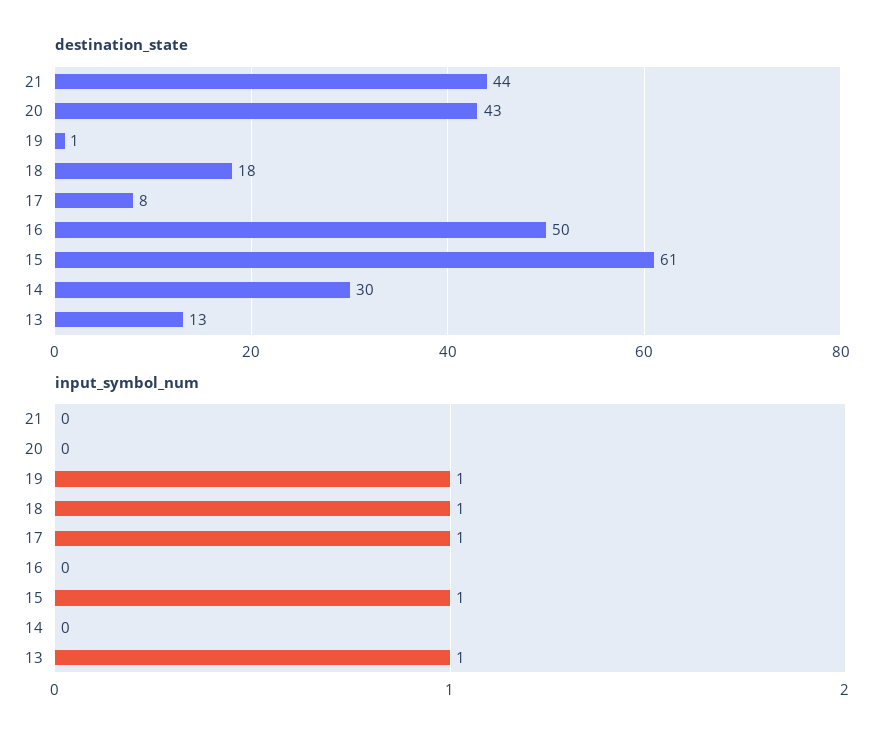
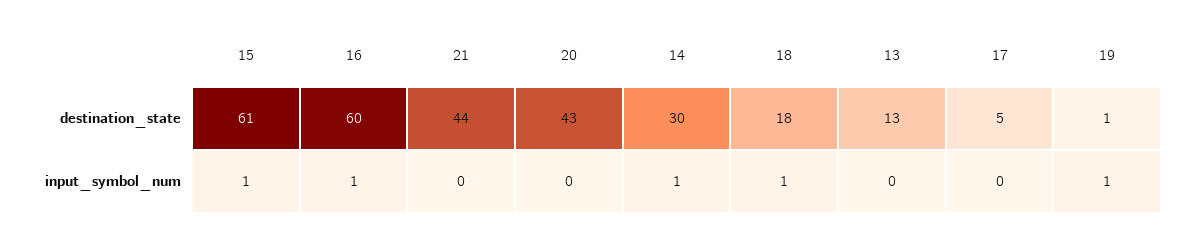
  {
    "destination_state": {
      "21": 44,
      "20": 43,
      "19": 1,
      "18": 18,
-     "17": 8,
+     "17": 5,
-     "16": 50,
+     "16": 60,
      "15": 61,
      "14": 30,
      "13": 13
    },
    "input_symbol_num": {
      "21": 0,
      "20": 0,
      "19": 1,
      "18": 1,
-     "17": 1,
+     "17": 0,
-     "16": 0,
+     "16": 1,
      "15": 1,
-     "14": 0,
+     "14": 1,
-     "13": 1
+     "13": 0
    }
  }

